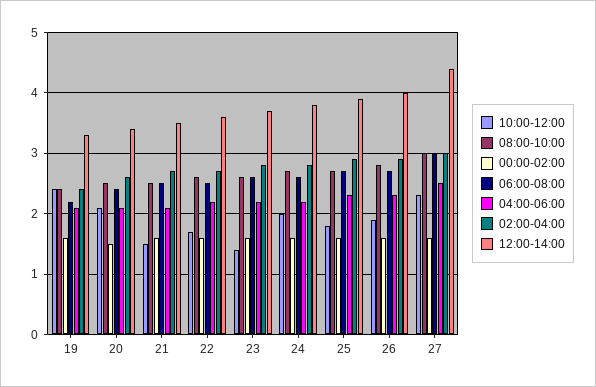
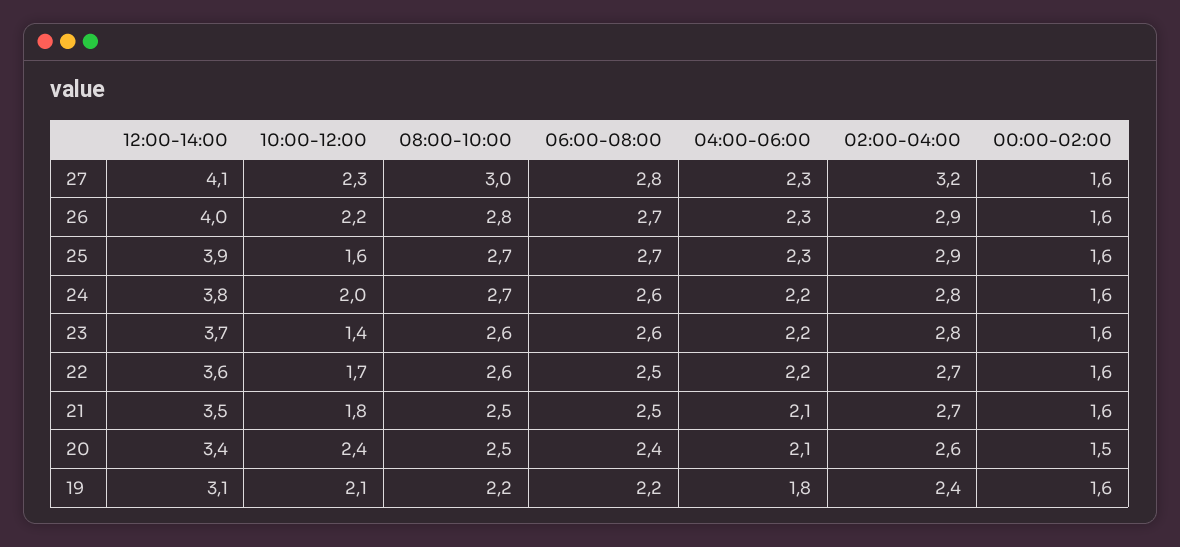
  {
    "10:00-12:00": {
-     "19": 2.4,
+     "19": 2.1,
-     "20": 2.1,
+     "20": 2.4,
-     "21": 1.5,
+     "21": 1.8,
      "22": 1.7,
      "23": 1.4,
      "24": 2,
-     "25": 1.8,
+     "25": 1.6,
-     "26": 1.9,
+     "26": 2.2,
      "27": 2.3
    },
    "08:00-10:00": {
-     "19": 2.4,
+     "19": 2.2,
      "20": 2.5,
      "21": 2.5,
      "22": 2.6,
      "23": 2.6,
      "24": 2.7,
      "25": 2.7,
      "26": 2.8,
      "27": 3
    },
    "00:00-02:00": {
      "19": 1.6,
      "20": 1.5,
      "21": 1.6,
      "22": 1.6,
      "23": 1.6,
      "24": 1.6,
      "25": 1.6,
      "26": 1.6,
      "27": 1.6
    },
    "06:00-08:00": {
      "19": 2.2,
      "20": 2.4,
      "21": 2.5,
      "22": 2.5,
      "23": 2.6,
      "24": 2.6,
      "25": 2.7,
      "26": 2.7,
-     "27": 3
+     "27": 2.8
    },
    "04:00-06:00": {
-     "19": 2.1,
+     "19": 1.8,
      "20": 2.1,
      "21": 2.1,
      "22": 2.2,
      "23": 2.2,
      "24": 2.2,
      "25": 2.3,
      "26": 2.3,
-     "27": 2.5
+     "27": 2.3
    },
    "02:00-04:00": {
      "19": 2.4,
      "20": 2.6,
      "21": 2.7,
      "22": 2.7,
      "23": 2.8,
      "24": 2.8,
      "25": 2.9,
      "26": 2.9,
-     "27": 3
+     "27": 3.2
    },
    "12:00-14:00": {
-     "19": 3.3,
+     "19": 3.1,
      "20": 3.4,
      "21": 3.5,
      "22": 3.6,
      "23": 3.7,
      "24": 3.8,
      "25": 3.9,
      "26": 4,
-     "27": 4.4
+     "27": 4.1
    }
  }

